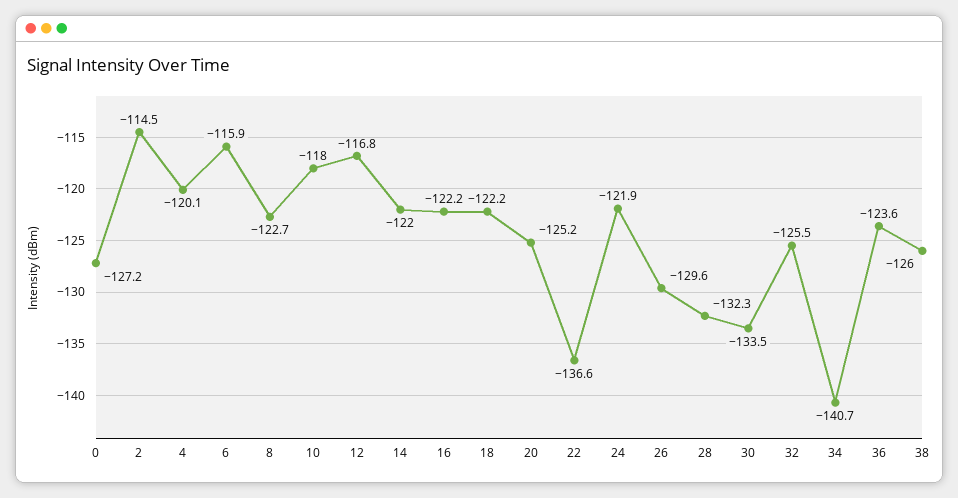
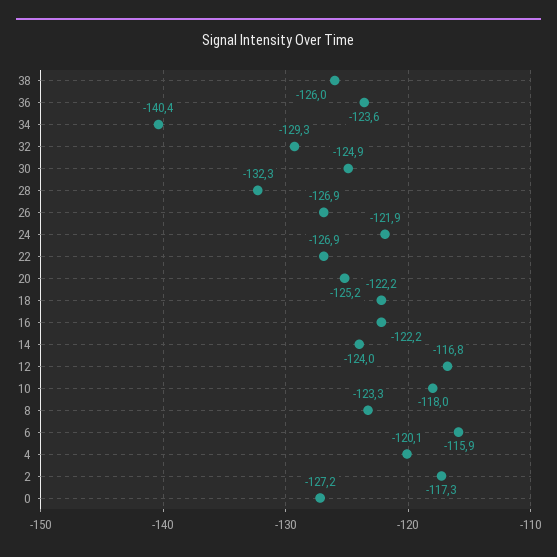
  {
    "0": -127.2,
-   "2": -114.5,
+   "2": -117.3,
    "4": -120.1,
    "6": -115.9,
-   "8": -122.7,
+   "8": -123.3,
    "10": -118,
    "12": -116.8,
-   "14": -122,
+   "14": -124,
    "16": -122.2,
    "18": -122.2,
    "20": -125.2,
-   "22": -136.6,
+   "22": -126.9,
    "24": -121.9,
-   "26": -129.6,
+   "26": -126.9,
    "28": -132.3,
-   "30": -133.5,
+   "30": -124.9,
-   "32": -125.5,
+   "32": -129.3,
-   "34": -140.7,
+   "34": -140.4,
    "36": -123.6,
    "38": -126
  }

